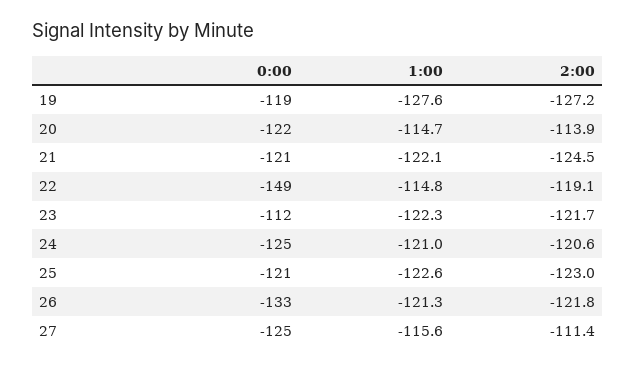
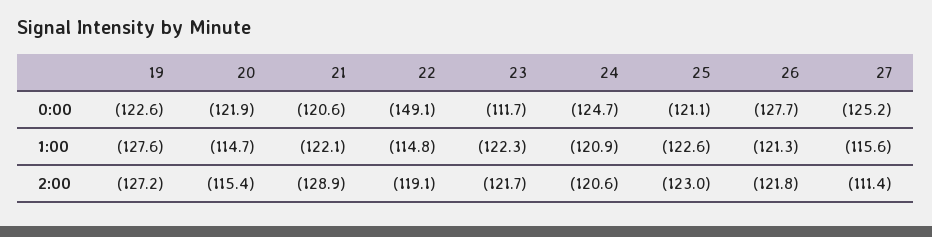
  {
    "0:00": {
-     "19": -119,
+     "19": -122.6,
      "20": -121.9,
      "21": -120.6,
      "22": -149.1,
      "23": -111.7,
      "24": -124.7,
      "25": -121.1,
-     "26": -133,
+     "26": -127.7,
      "27": -125.2
    },
    "1:00": {
      "19": -127.6,
      "20": -114.7,
      "21": -122.1,
      "22": -114.8,
      "23": -122.3,
-     "24": -121,
+     "24": -120.9,
      "25": -122.6,
      "26": -121.3,
      "27": -115.6
    },
    "2:00": {
      "19": -127.2,
-     "20": -113.9,
+     "20": -115.4,
-     "21": -124.5,
+     "21": -128.9,
      "22": -119.1,
      "23": -121.7,
      "24": -120.6,
      "25": -123,
      "26": -121.8,
      "27": -111.4
    }
  }

